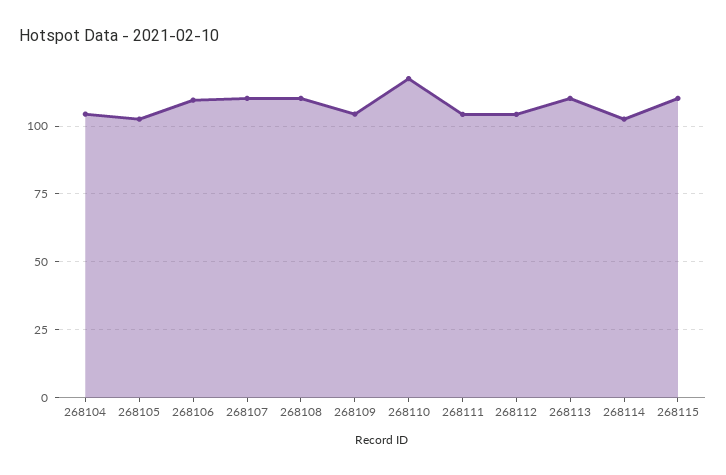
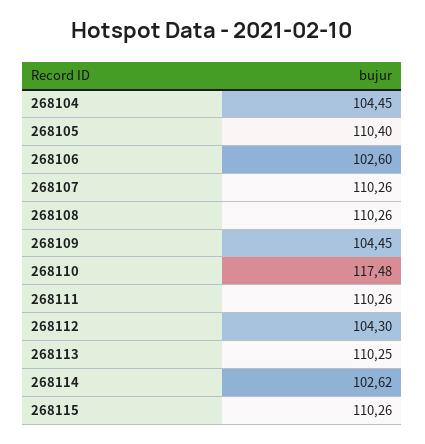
  {
    "268104": 104.45,
-   "268105": 102.5,
+   "268105": 110.4,
-   "268106": 110,
+   "268106": 102.6,
    "268107": 110.26,
    "268108": 110.26,
    "268109": 104.45,
    "268110": 117.48,
-   "268111": 105,
+   "268111": 110.26,
    "268112": 104.3,
    "268113": 110.25,
    "268114": 102.62,
    "268115": 110.26
  }

